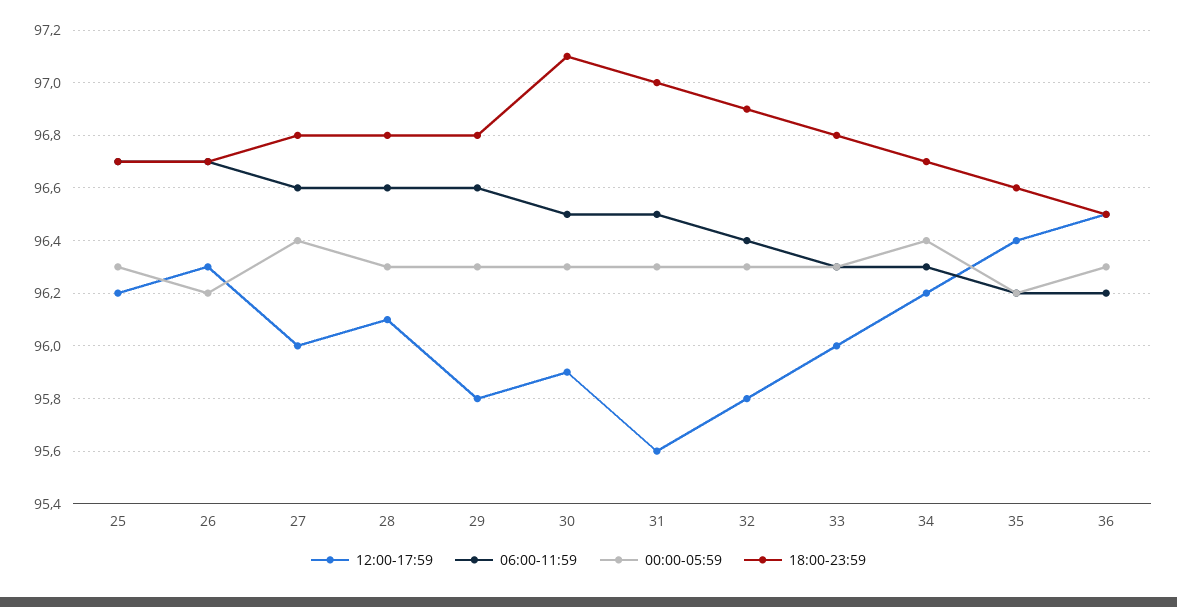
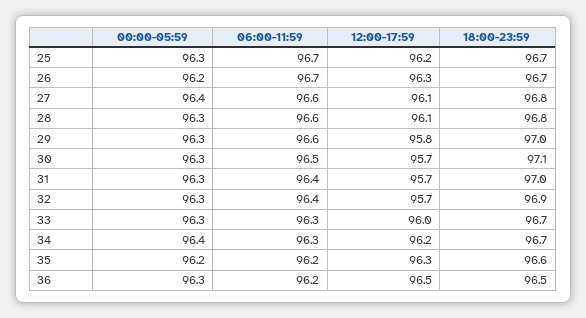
  {
    "12:00-17:59": {
      "25": 96.2,
      "26": 96.3,
-     "27": 96,
+     "27": 96.1,
      "28": 96.1,
      "29": 95.8,
-     "30": 95.9,
+     "30": 95.7,
-     "31": 95.6,
+     "31": 95.7,
-     "32": 95.8,
+     "32": 95.7,
      "33": 96,
      "34": 96.2,
-     "35": 96.4,
+     "35": 96.3,
      "36": 96.5
    },
    "06:00-11:59": {
      "25": 96.7,
      "26": 96.7,
      "27": 96.6,
      "28": 96.6,
      "29": 96.6,
      "30": 96.5,
-     "31": 96.5,
+     "31": 96.4,
      "32": 96.4,
      "33": 96.3,
      "34": 96.3,
      "35": 96.2,
      "36": 96.2
    },
    "00:00-05:59": {
      "25": 96.3,
      "26": 96.2,
      "27": 96.4,
      "28": 96.3,
      "29": 96.3,
      "30": 96.3,
      "31": 96.3,
      "32": 96.3,
      "33": 96.3,
      "34": 96.4,
      "35": 96.2,
      "36": 96.3
    },
    "18:00-23:59": {
      "25": 96.7,
      "26": 96.7,
      "27": 96.8,
      "28": 96.8,
-     "29": 96.8,
+     "29": 97,
      "30": 97.1,
      "31": 97,
      "32": 96.9,
-     "33": 96.8,
+     "33": 96.7,
      "34": 96.7,
      "35": 96.6,
      "36": 96.5
    }
  }

